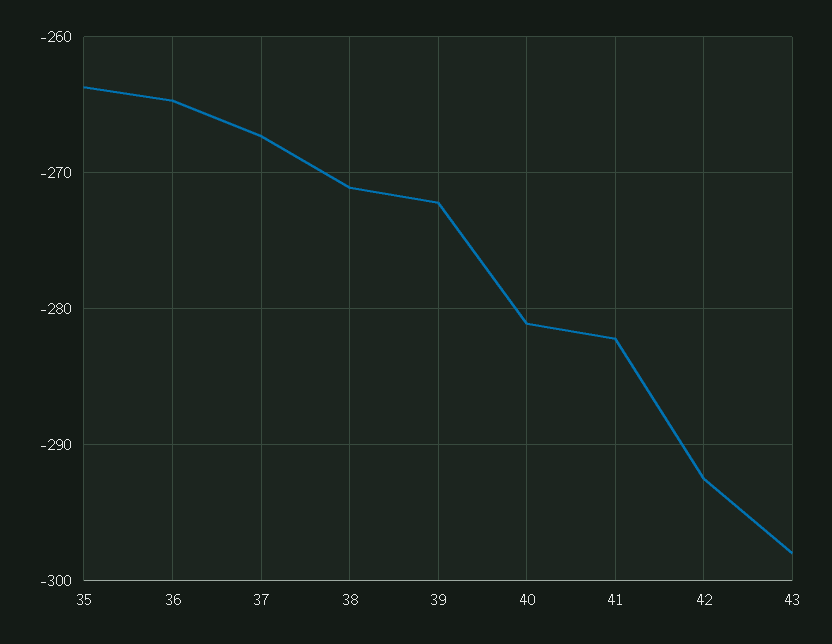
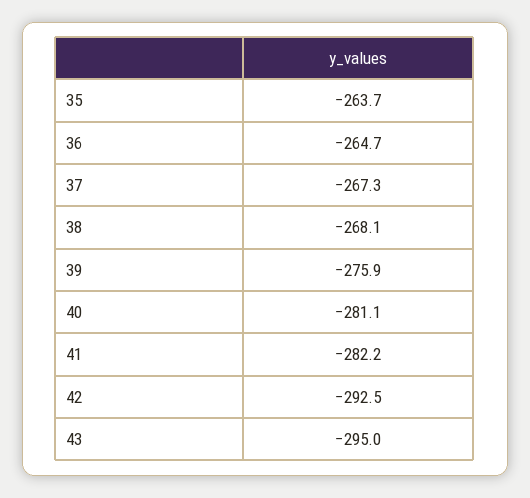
  {
    "35": -263.7,
    "36": -264.7,
    "37": -267.3,
-   "38": -271,
+   "38": -268.1,
-   "39": -272,
+   "39": -275.9,
    "40": -281.1,
    "41": -282.2,
    "42": -292.5,
-   "43": -298
+   "43": -295
  }

